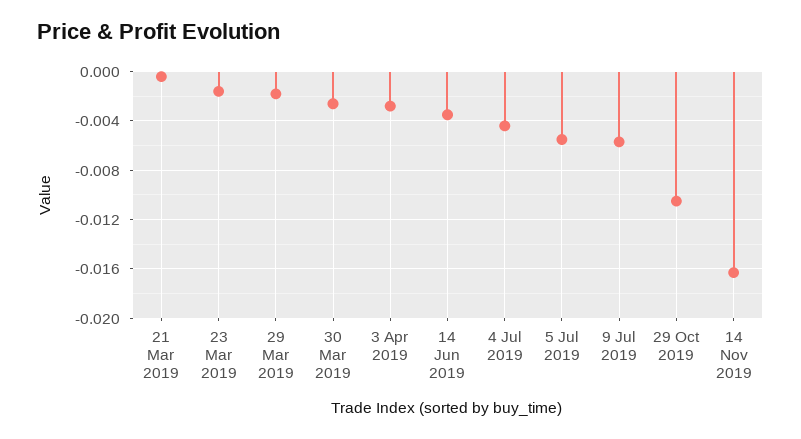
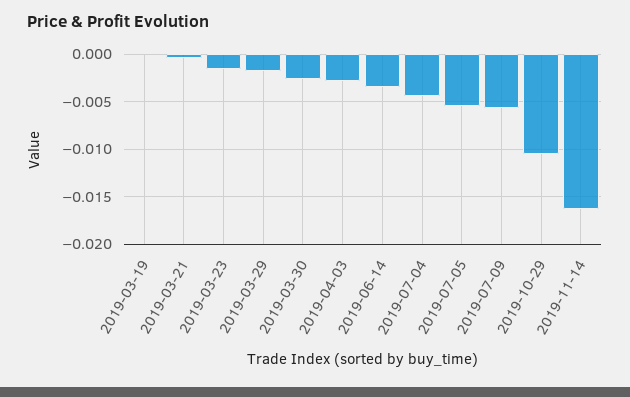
  {
    "21 Mar 2019": -0.0005,
    "23 Mar 2019": -0.0015,
    "29 Mar 2019": -0.002,
    "30 Mar 2019": -0.0025,
    "3 Apr 2019": -0.003,
    "14 Jun 2019": -0.0035,
    "4 Jul 2019": -0.0045,
    "5 Jul 2019": -0.0055,
    "9 Jul 2019": -0.0055,
    "29 Oct 2019": -0.0105,
-   "14 Nov 2019": -0.0165
+   "14 Nov 2019": -0.0165,
+   "2019-03-19": 0
  }

